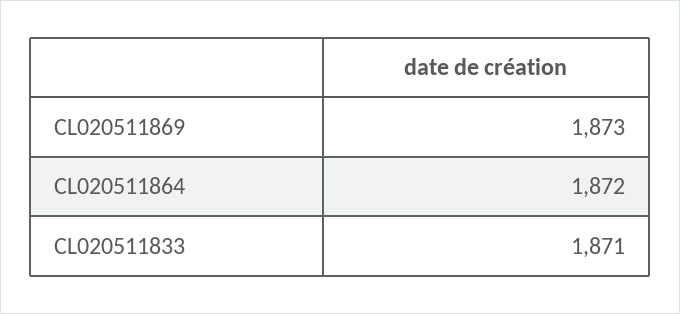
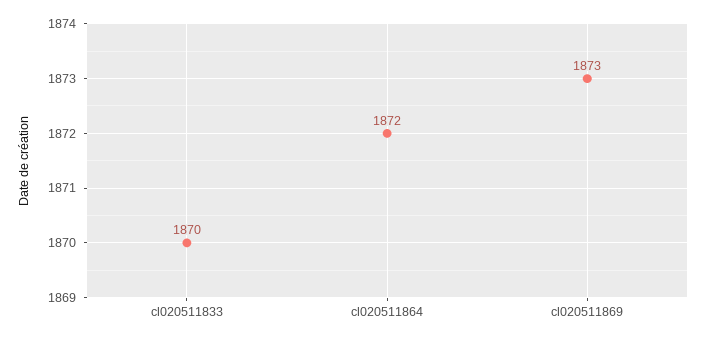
  {
    "CL020511869": 1873,
    "CL020511864": 1872,
-   "CL020511833": 1871
+   "CL020511833": 1870
  }

